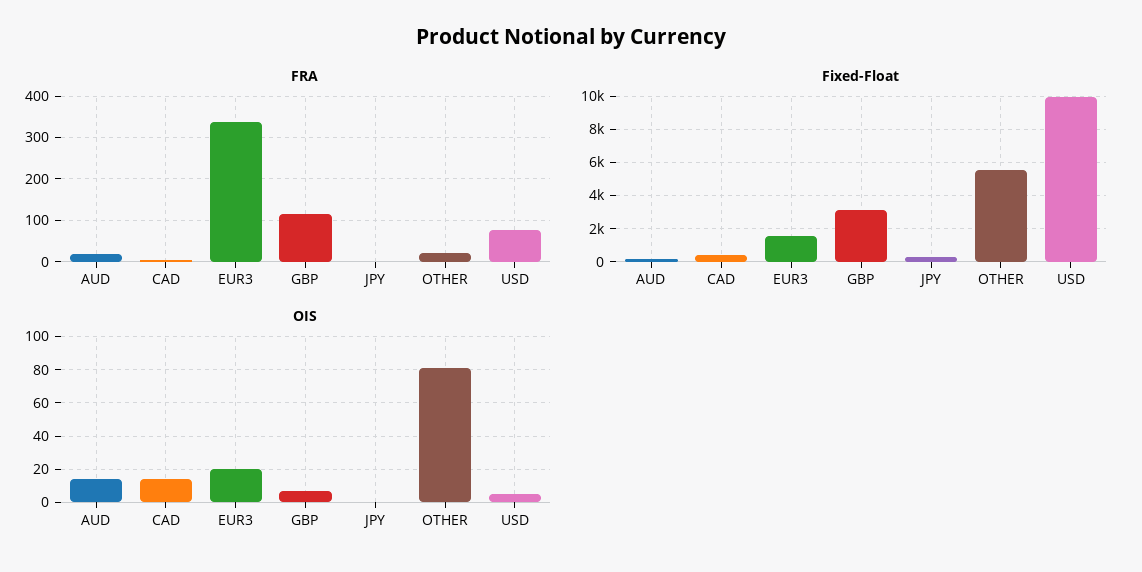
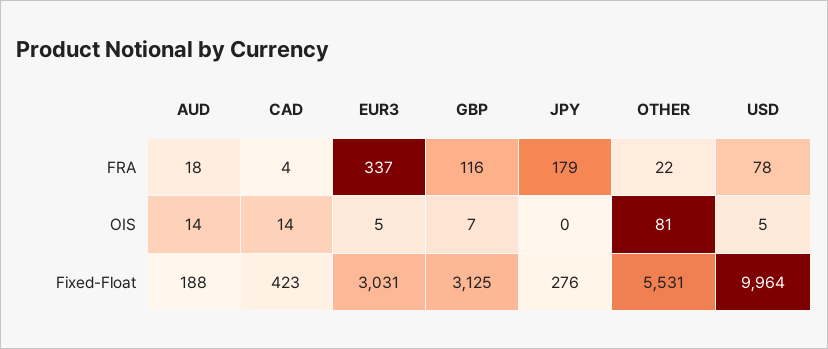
  {
    "FRA": {
      "AUD": 18,
      "CAD": 4,
      "EUR3": 337,
      "GBP": 116,
-     "JPY": 0,
+     "JPY": 179,
      "OTHER": 22,
      "USD": 78
    },
    "Fixed-Float": {
      "AUD": 188,
      "CAD": 423,
-     "EUR3": 1500,
+     "EUR3": 3031,
      "GBP": 3125,
      "JPY": 276,
      "OTHER": 5531,
      "USD": 9964
    },
    "OIS": {
      "AUD": 14,
      "CAD": 14,
-     "EUR3": 20,
+     "EUR3": 5,
      "GBP": 7,
      "JPY": 0,
      "OTHER": 81,
      "USD": 5
    }
  }

